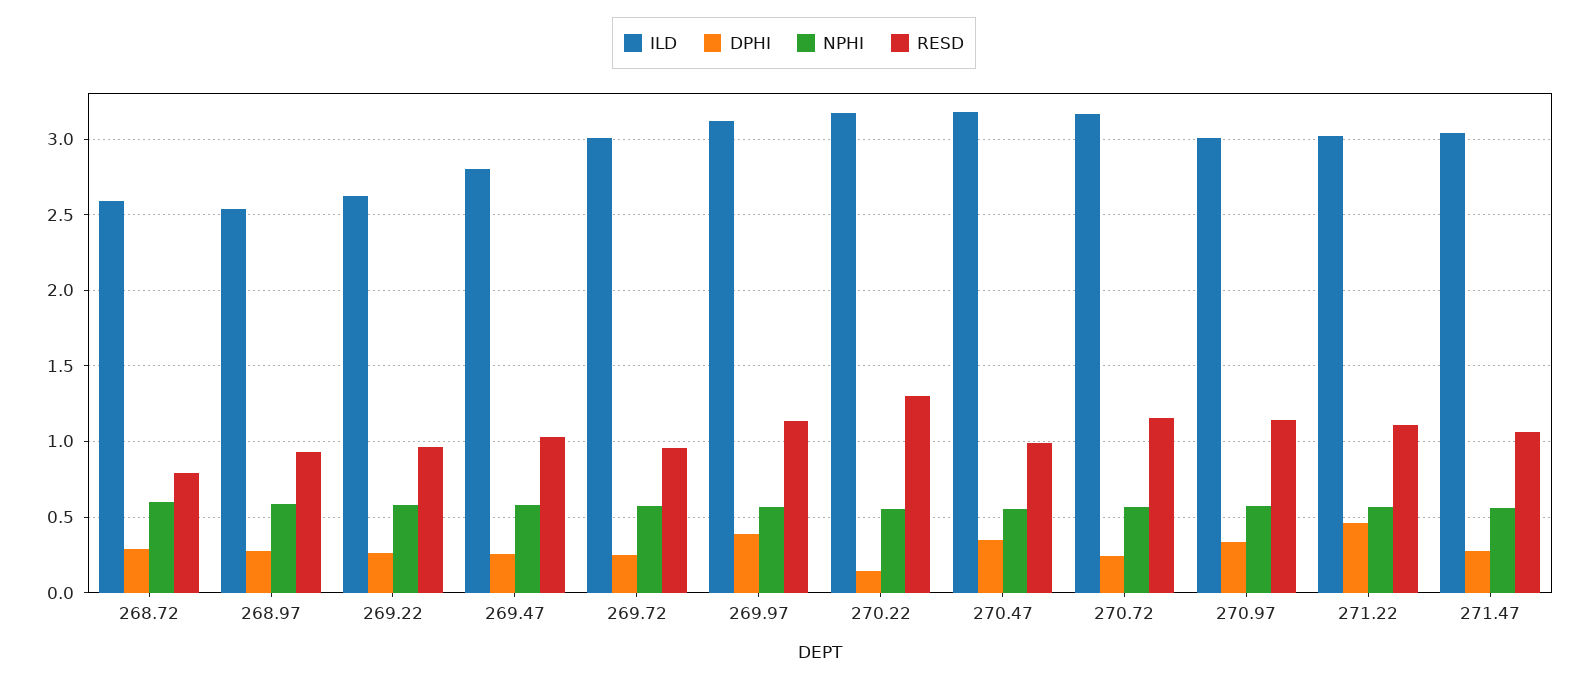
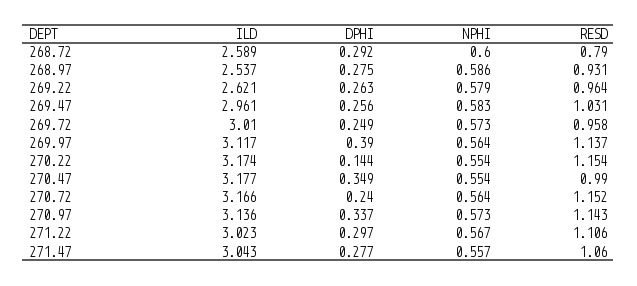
  {
    "ILD": {
      "268.72": 2.589,
      "268.97": 2.537,
      "269.22": 2.621,
-     "269.47": 2.8,
+     "269.47": 2.961,
      "269.72": 3.01,
      "269.97": 3.117,
      "270.22": 3.174,
      "270.47": 3.177,
      "270.72": 3.166,
-     "270.97": 3,
+     "270.97": 3.136,
      "271.22": 3.023,
      "271.47": 3.043
    },
    "DPHI": {
      "268.72": 0.292,
      "268.97": 0.275,
      "269.22": 0.263,
      "269.47": 0.256,
      "269.72": 0.249,
      "269.97": 0.39,
      "270.22": 0.144,
      "270.47": 0.349,
      "270.72": 0.24,
      "270.97": 0.337,
-     "271.22": 0.45,
+     "271.22": 0.297,
      "271.47": 0.277
    },
    "NPHI": {
      "268.72": 0.6,
      "268.97": 0.586,
      "269.22": 0.579,
      "269.47": 0.583,
      "269.72": 0.573,
      "269.97": 0.564,
      "270.22": 0.554,
      "270.47": 0.554,
      "270.72": 0.564,
      "270.97": 0.573,
      "271.22": 0.567,
      "271.47": 0.557
    },
    "RESD": {
      "268.72": 0.79,
      "268.97": 0.931,
      "269.22": 0.964,
      "269.47": 1.031,
      "269.72": 0.958,
      "269.97": 1.137,
-     "270.22": 1.3,
+     "270.22": 1.154,
      "270.47": 0.99,
      "270.72": 1.152,
      "270.97": 1.143,
      "271.22": 1.106,
      "271.47": 1.06
    }
  }

